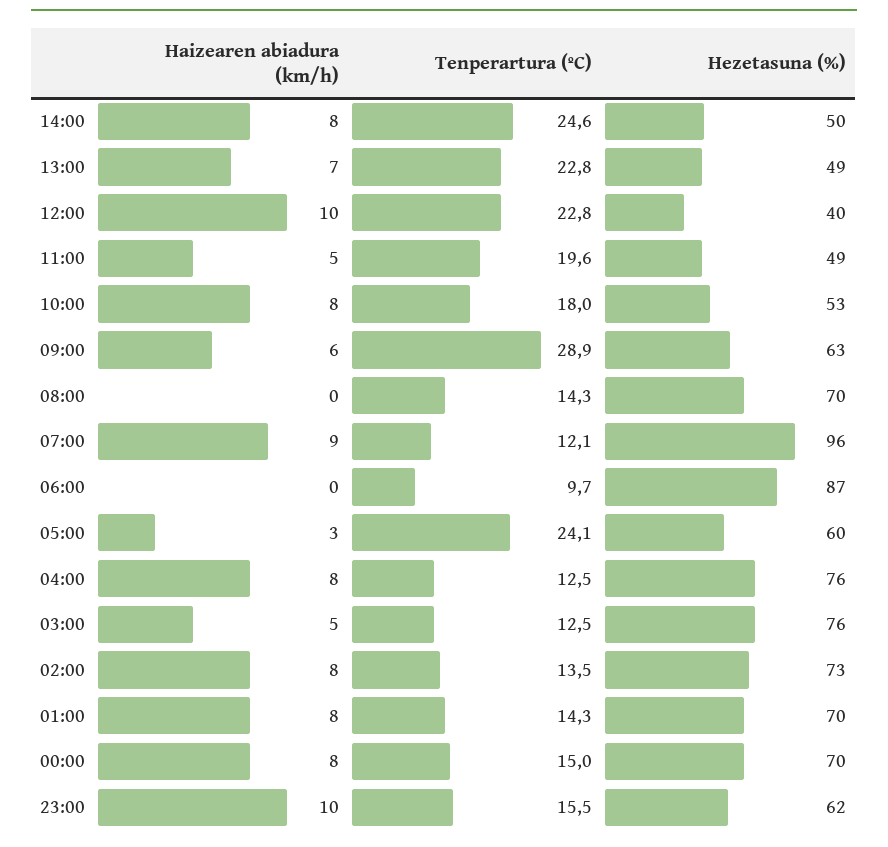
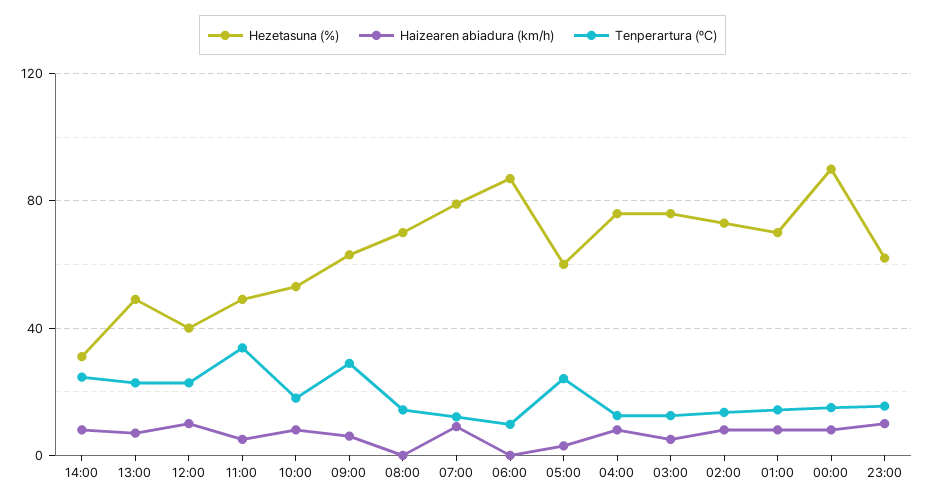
  {
    "Haizearen abiadura (km/h)": {
      "14:00": 8,
      "13:00": 7,
      "12:00": 10,
      "11:00": 5,
      "10:00": 8,
      "09:00": 6,
      "08:00": 0,
      "07:00": 9,
      "06:00": 0,
      "05:00": 3,
      "04:00": 8,
      "03:00": 5,
      "02:00": 8,
      "01:00": 8,
      "00:00": 8,
      "23:00": 10
    },
    "Tenperartura (ºC)": {
      "14:00": 24.6,
      "13:00": 22.8,
      "12:00": 22.8,
-     "11:00": 19.6,
+     "11:00": 35,
      "10:00": 18,
      "09:00": 28.9,
      "08:00": 14.3,
      "07:00": 12.1,
      "06:00": 9.7,
      "05:00": 24.1,
      "04:00": 12.5,
      "03:00": 12.5,
      "02:00": 13.5,
      "01:00": 14.3,
      "00:00": 15,
      "23:00": 15.5
    },
    "Hezetasuna (%)": {
-     "14:00": 50,
+     "14:00": 30,
      "13:00": 49,
      "12:00": 40,
      "11:00": 49,
      "10:00": 53,
      "09:00": 63,
      "08:00": 70,
-     "07:00": 96,
+     "07:00": 80,
      "06:00": 87,
      "05:00": 60,
      "04:00": 76,
      "03:00": 76,
      "02:00": 73,
      "01:00": 70,
-     "00:00": 70,
+     "00:00": 90,
      "23:00": 62
    }
  }

